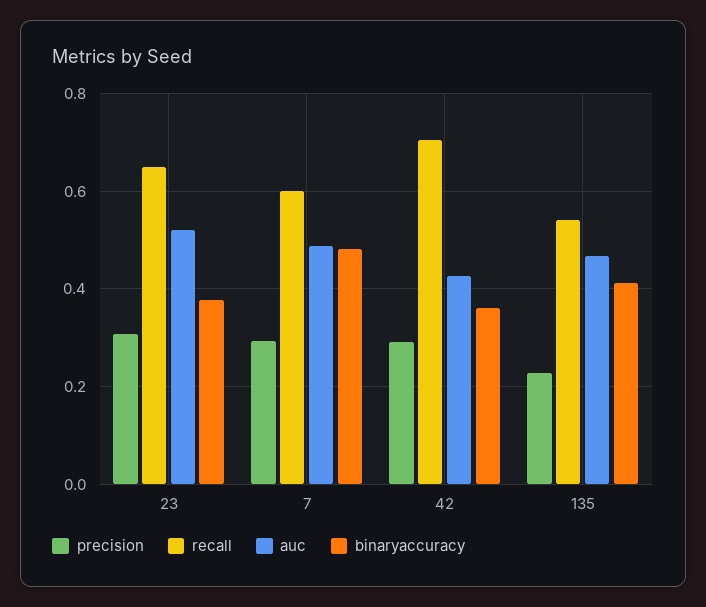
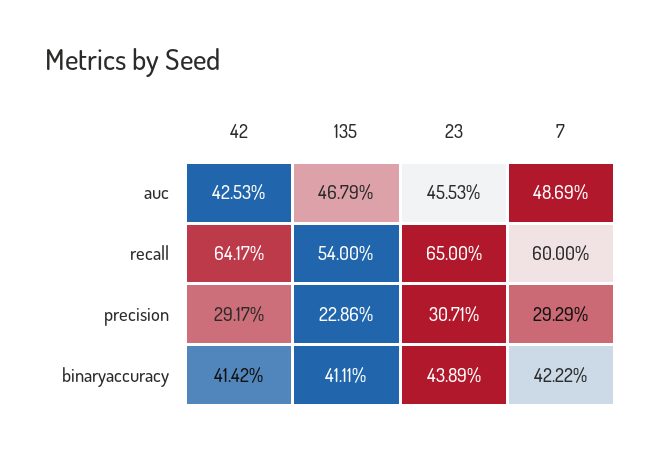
  {
    "precision": {
      "23": 0.3071,
      "7": 0.2929,
      "42": 0.2917,
      "135": 0.2286
    },
    "recall": {
      "23": 0.65,
      "7": 0.6,
-     "42": 0.7,
+     "42": 0.6417,
      "135": 0.54
    },
    "auc": {
-     "23": 0.52,
+     "23": 0.4553,
      "7": 0.4869,
      "42": 0.4253,
      "135": 0.4679
    },
    "binaryaccuracy": {
-     "23": 0.38,
+     "23": 0.4389,
-     "7": 0.48,
+     "7": 0.4222,
-     "42": 0.36,
+     "42": 0.4142,
      "135": 0.4111
    }
  }

